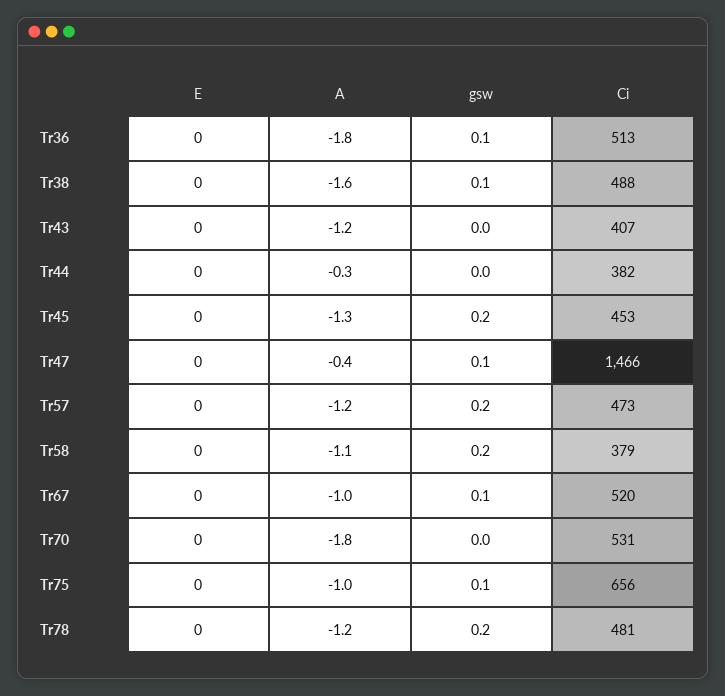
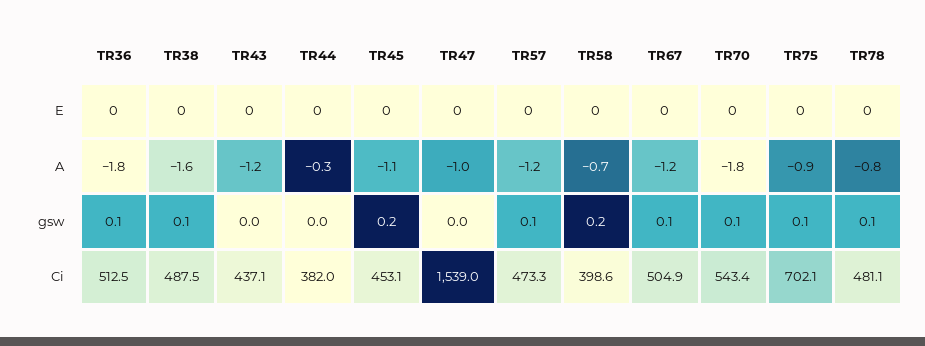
  {
    "E": {
      "Tr36": 0,
      "Tr38": 0,
      "Tr43": 0,
      "Tr44": 0,
      "Tr45": 0,
      "Tr47": 0,
      "Tr57": 0,
      "Tr58": 0,
      "Tr67": 0,
      "Tr70": 0,
      "Tr75": 0,
      "Tr78": 0
    },
    "A": {
      "Tr36": -1.8,
      "Tr38": -1.6,
      "Tr43": -1.2,
      "Tr44": -0.3,
-     "Tr45": -1.3,
+     "Tr45": -1.1,
-     "Tr47": -0.4,
+     "Tr47": -1,
      "Tr57": -1.2,
-     "Tr58": -1.1,
+     "Tr58": -0.7,
-     "Tr67": -1,
+     "Tr67": -1.2,
      "Tr70": -1.8,
-     "Tr75": -1,
+     "Tr75": -0.9,
-     "Tr78": -1.2
+     "Tr78": -0.8
    },
    "gsw": {
      "Tr36": 0.1,
      "Tr38": 0.1,
      "Tr43": 0,
      "Tr44": 0,
      "Tr45": 0.2,
-     "Tr47": 0.1,
+     "Tr47": 0,
-     "Tr57": 0.2,
+     "Tr57": 0.1,
      "Tr58": 0.2,
      "Tr67": 0.1,
-     "Tr70": 0,
+     "Tr70": 0.1,
      "Tr75": 0.1,
-     "Tr78": 0.2
+     "Tr78": 0.1
    },
    "Ci": {
      "Tr36": 512.5,
      "Tr38": 487.5,
-     "Tr43": 407,
+     "Tr43": 437.1,
      "Tr44": 382,
      "Tr45": 453.1,
-     "Tr47": 1466,
+     "Tr47": 1539,
      "Tr57": 473.3,
-     "Tr58": 379,
+     "Tr58": 398.6,
-     "Tr67": 520,
+     "Tr67": 504.9,
-     "Tr70": 531,
+     "Tr70": 543.4,
-     "Tr75": 656,
+     "Tr75": 702.1,
      "Tr78": 481.1
    }
  }

